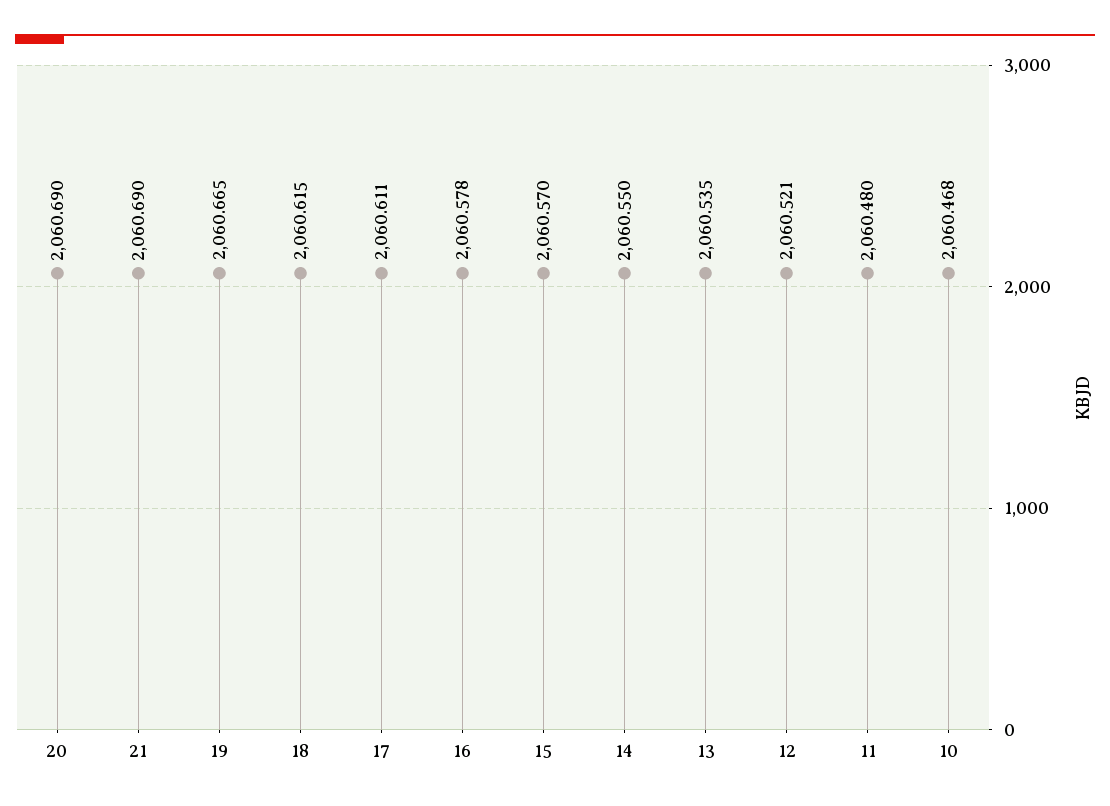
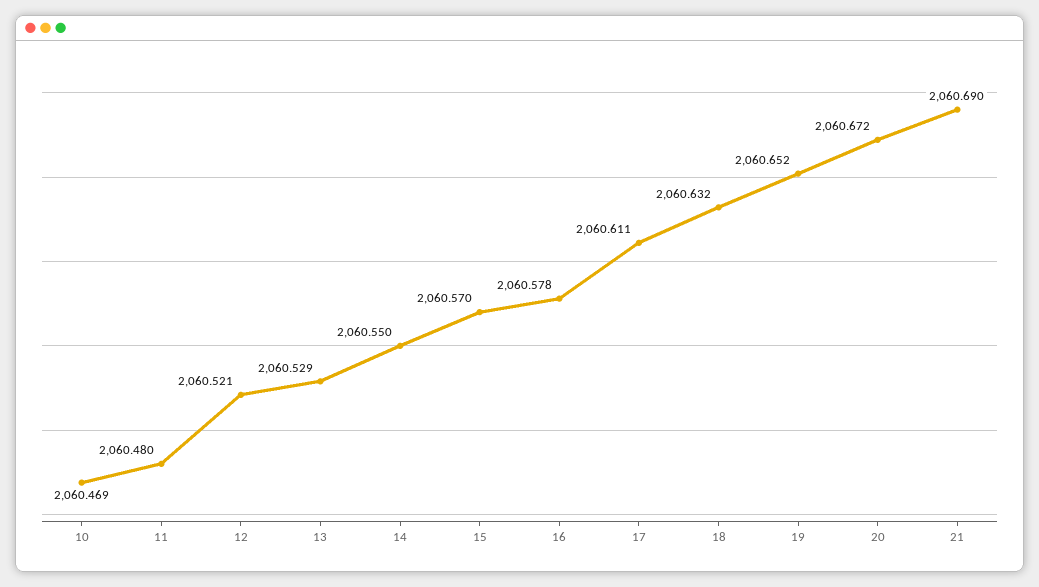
  {
-   "20": 2060.69,
+   "20": 2060.672,
    "21": 2060.69,
-   "19": 2060.665,
+   "19": 2060.652,
-   "18": 2060.615,
+   "18": 2060.632,
    "17": 2060.611,
    "16": 2060.578,
    "15": 2060.57,
    "14": 2060.55,
-   "13": 2060.535,
+   "13": 2060.529,
    "12": 2060.521,
    "11": 2060.48,
-   "10": 2060.468
+   "10": 2060.469
  }

